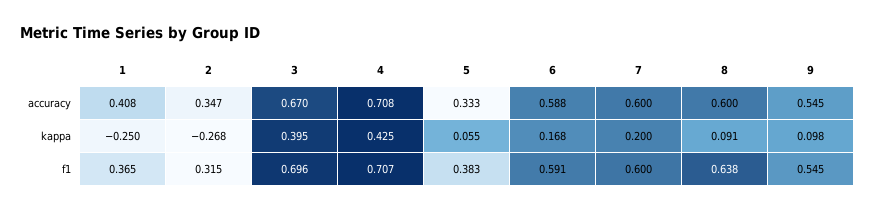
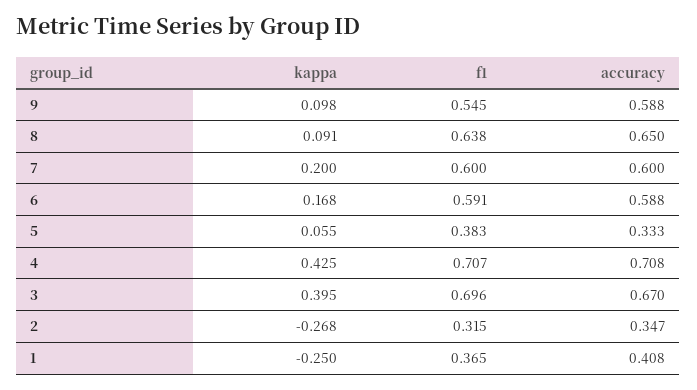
  {
    "1": {
      "accuracy": 0.408,
      "kappa": -0.25,
      "f1": 0.365
    },
    "2": {
      "accuracy": 0.347,
      "kappa": -0.268,
      "f1": 0.315
    },
    "3": {
      "accuracy": 0.67,
      "kappa": 0.395,
      "f1": 0.696
    },
    "4": {
      "accuracy": 0.708,
      "kappa": 0.425,
      "f1": 0.707
    },
    "5": {
      "accuracy": 0.333,
      "kappa": 0.055,
      "f1": 0.383
    },
    "6": {
      "accuracy": 0.588,
      "kappa": 0.168,
      "f1": 0.591
    },
    "7": {
      "accuracy": 0.6,
      "kappa": 0.2,
      "f1": 0.6
    },
    "8": {
-     "accuracy": 0.6,
+     "accuracy": 0.65,
      "kappa": 0.091,
      "f1": 0.638
    },
    "9": {
-     "accuracy": 0.545,
+     "accuracy": 0.588,
      "kappa": 0.098,
      "f1": 0.545
    }
  }

